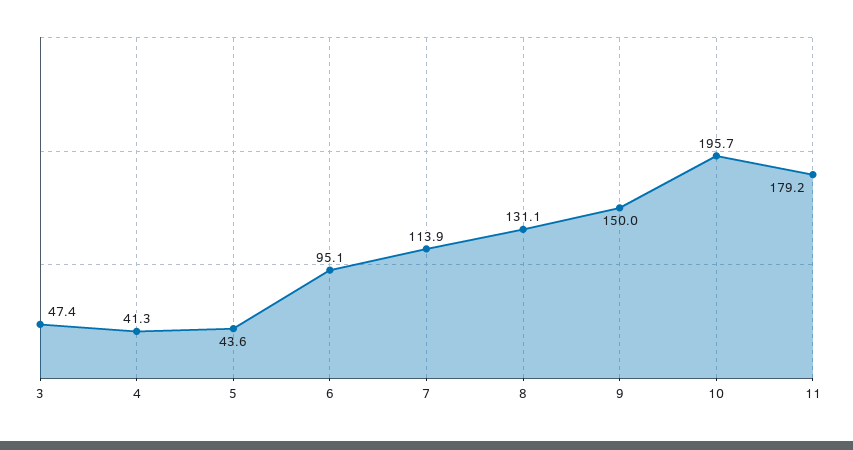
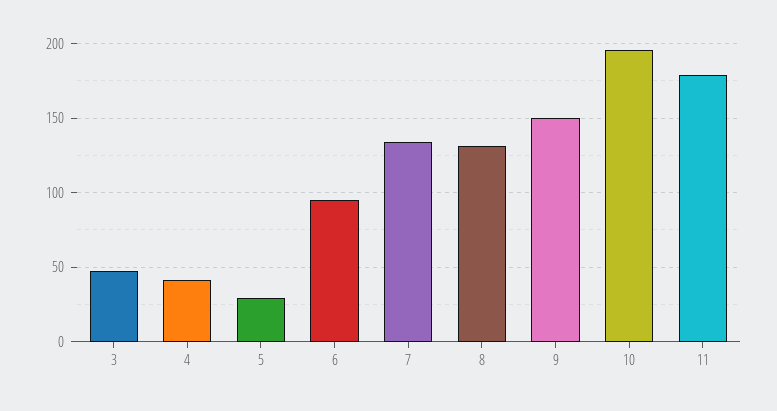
  {
    "3": 47.4,
    "4": 41.3,
-   "5": 43.6,
+   "5": 30,
    "6": 95.1,
-   "7": 113.9,
+   "7": 135,
    "8": 131.1,
    "9": 150,
    "10": 195.7,
    "11": 179.2
  }

